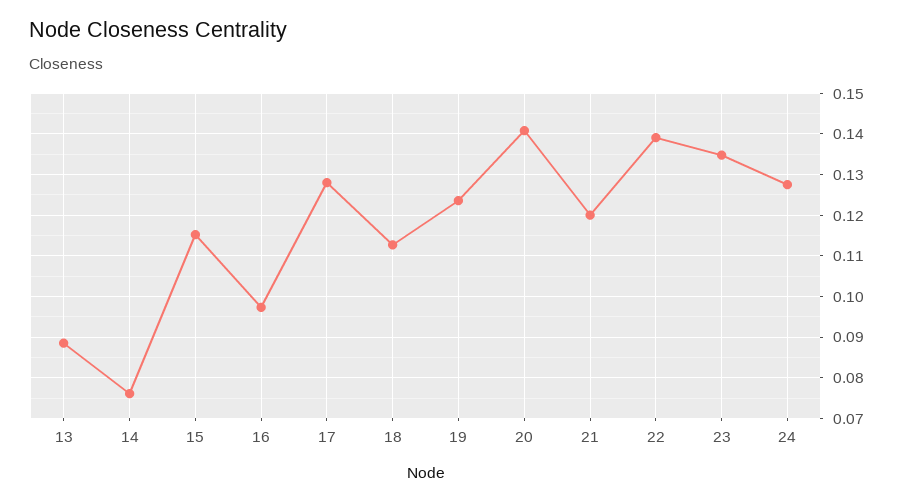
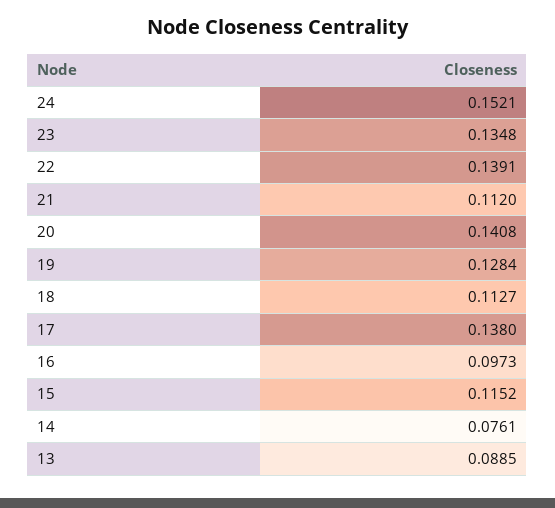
  {
    "13": 0.0885,
    "14": 0.0761,
    "15": 0.1152,
    "16": 0.0973,
-   "17": 0.128,
+   "17": 0.138,
    "18": 0.1127,
-   "19": 0.124,
+   "19": 0.1284,
    "20": 0.1408,
-   "21": 0.12,
+   "21": 0.112,
    "22": 0.1391,
    "23": 0.1348,
-   "24": 0.128
+   "24": 0.1521
  }

